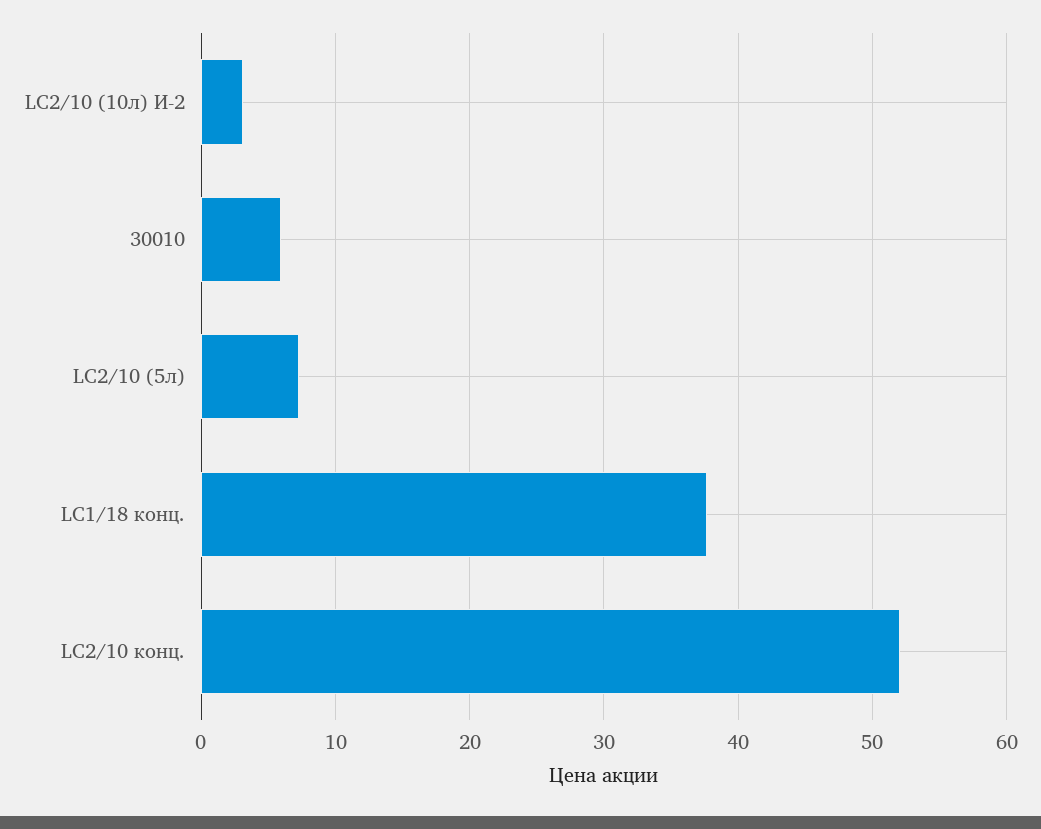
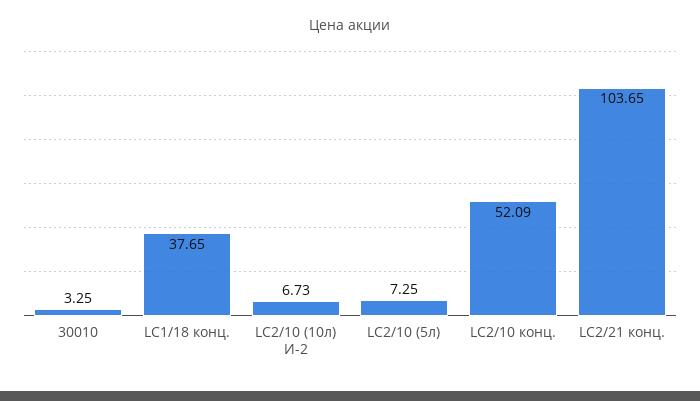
  {
-   "LC2/10 (10л) И-2": 3,
+   "LC2/10 (10л) И-2": 6.73,
-   "30010": 6,
+   "30010": 3.25,
    "LC2/10 (5л)": 7.25,
    "LC1/18 конц.": 37.65,
-   "LC2/10 конц.": 52.09
+   "LC2/10 конц.": 52.09,
+   "LC2/21 конц.": 103.65
  }

